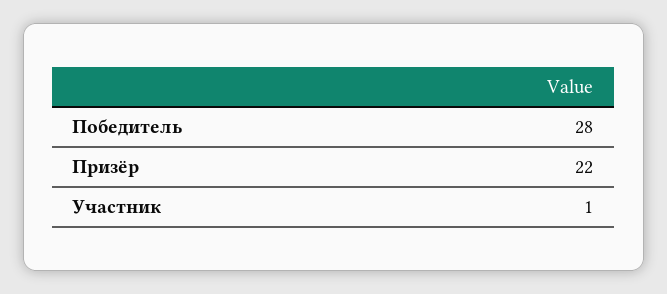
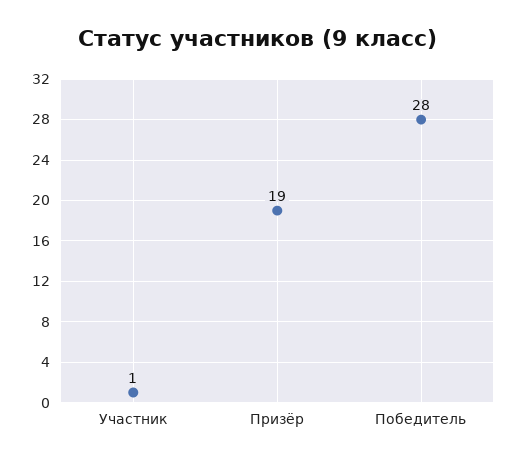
  {
    "Победитель": 28,
-   "Призёр": 22,
+   "Призёр": 19,
    "Участник": 1
  }

